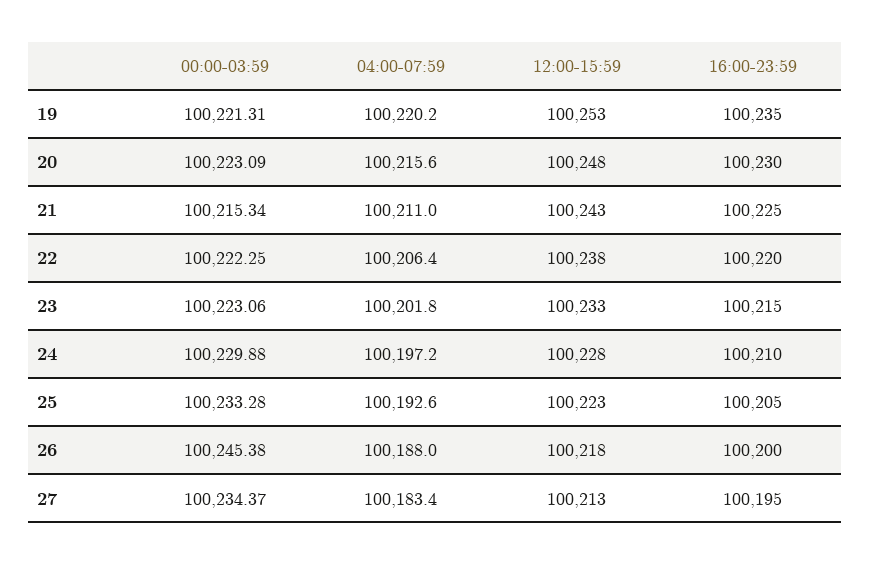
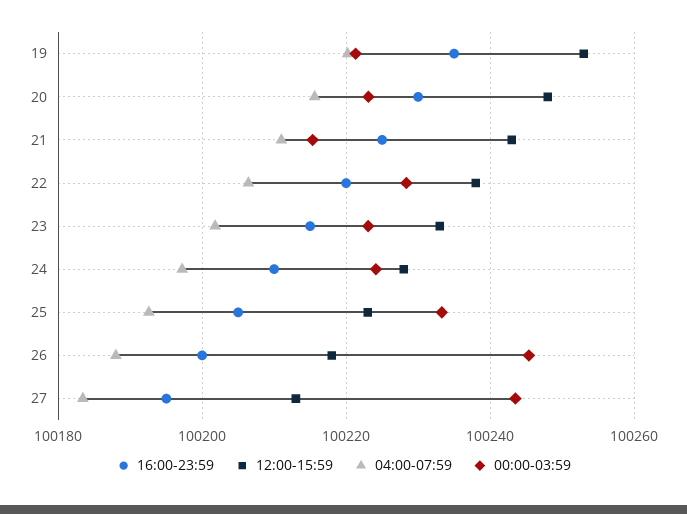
  {
    "00:00-03:59": {
      "19": 100221.31,
      "20": 100223.09,
      "21": 100215.34,
-     "22": 100222.25,
+     "22": 100228,
      "23": 100223.06,
-     "24": 100229.88,
+     "24": 100224,
      "25": 100233.28,
      "26": 100245.38,
-     "27": 100234.37
+     "27": 100244
    },
    "04:00-07:59": {
      "19": 100220.2,
      "20": 100215.6,
      "21": 100211,
      "22": 100206.4,
      "23": 100201.8,
      "24": 100197.2,
      "25": 100192.6,
      "26": 100188,
      "27": 100183.4
    },
    "12:00-15:59": {
      "19": 100253,
      "20": 100248,
      "21": 100243,
      "22": 100238,
      "23": 100233,
      "24": 100228,
      "25": 100223,
      "26": 100218,
      "27": 100213
    },
    "16:00-23:59": {
      "19": 100235,
      "20": 100230,
      "21": 100225,
      "22": 100220,
      "23": 100215,
      "24": 100210,
      "25": 100205,
      "26": 100200,
      "27": 100195
    }
  }

